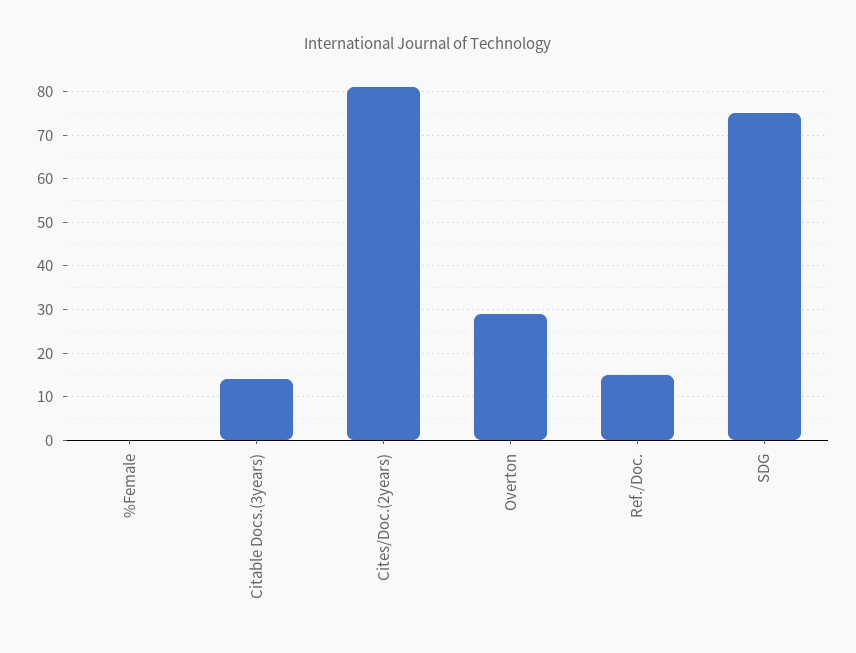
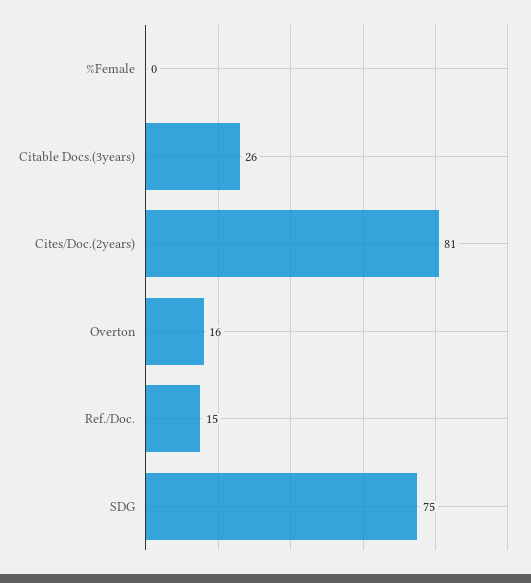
  {
    "%Female": 0,
-   "Citable Docs.(3years)": 15,
+   "Citable Docs.(3years)": 26,
    "Cites/Doc.(2years)": 81,
-   "Overton": 30,
+   "Overton": 16,
    "Ref./Doc.": 15,
    "SDG": 75
  }

